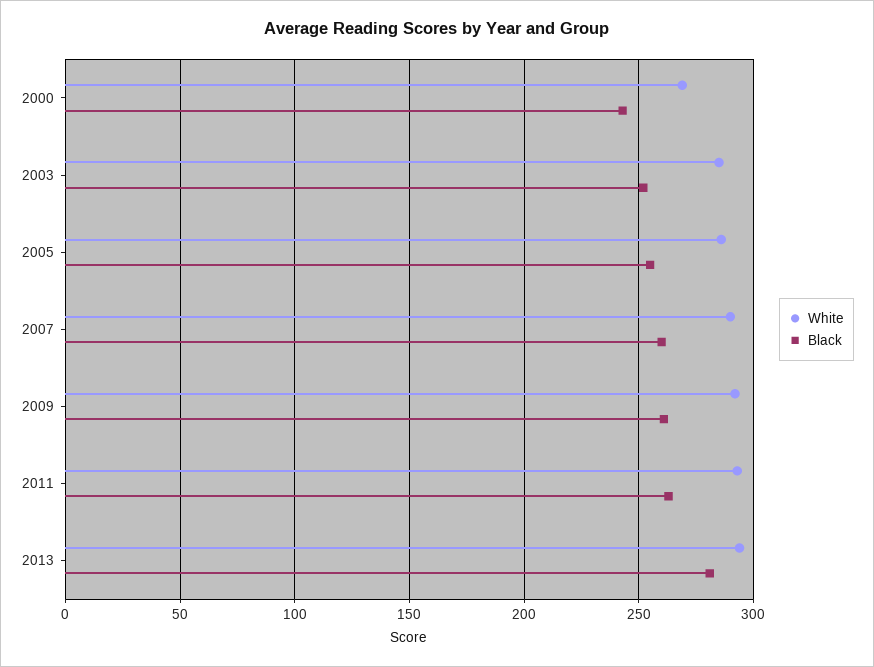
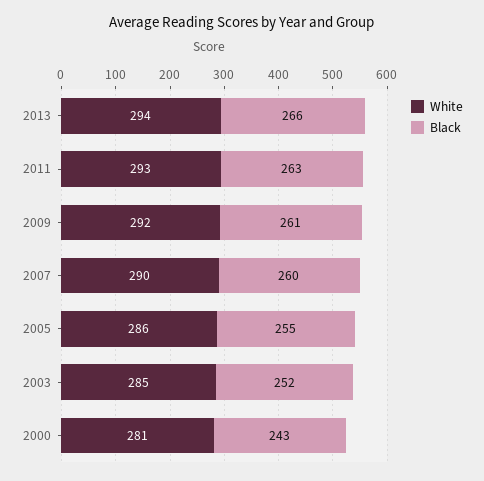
  {
    "White": {
-     "2000": 270,
+     "2000": 281,
      "2003": 285,
      "2005": 286,
      "2007": 290,
      "2009": 292,
      "2011": 293,
      "2013": 294
    },
    "Black": {
      "2000": 243,
      "2003": 252,
      "2005": 255,
      "2007": 260,
      "2009": 261,
      "2011": 263,
-     "2013": 280
+     "2013": 266
    }
  }

